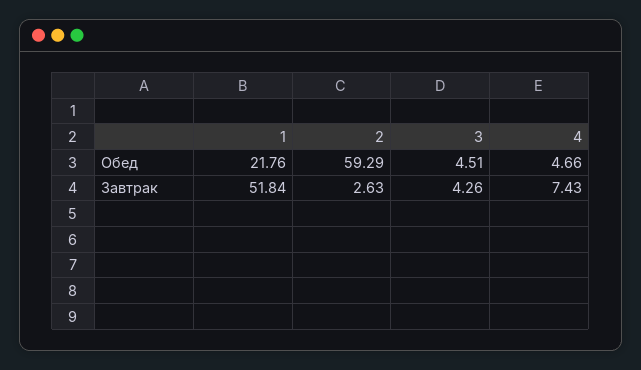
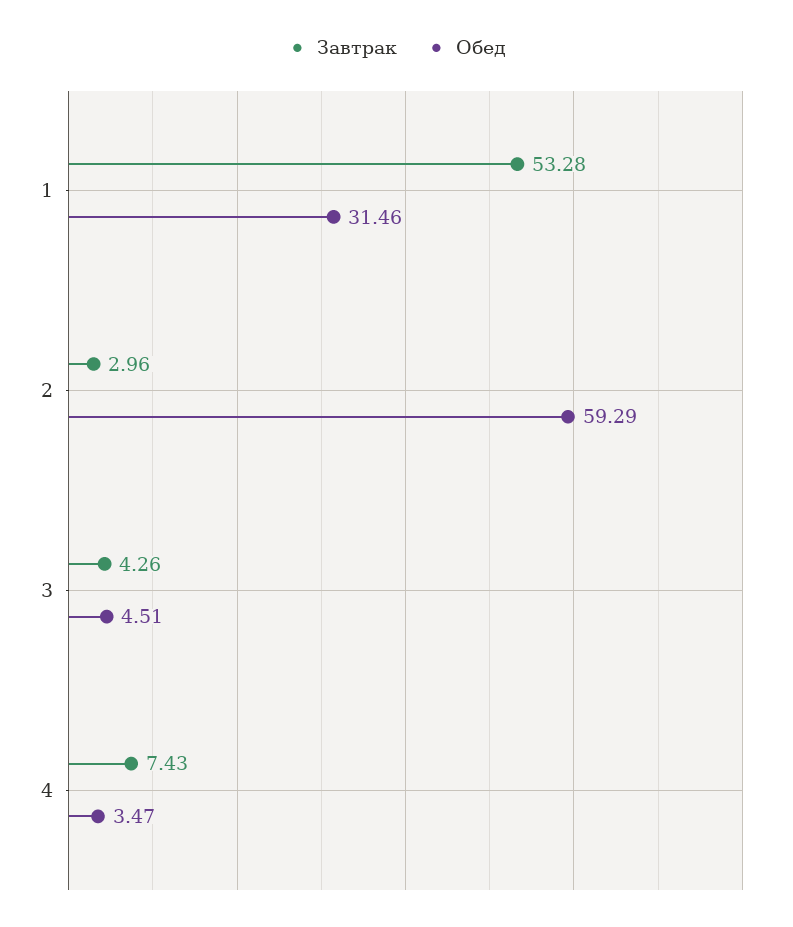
  {
    "Обед": {
-     "1": 21.76,
+     "1": 31.46,
      "2": 59.29,
      "3": 4.51,
-     "4": 4.66
+     "4": 3.47
    },
    "Завтрак": {
-     "1": 51.84,
+     "1": 53.28,
-     "2": 2.63,
+     "2": 2.96,
      "3": 4.26,
      "4": 7.43
    }
  }

